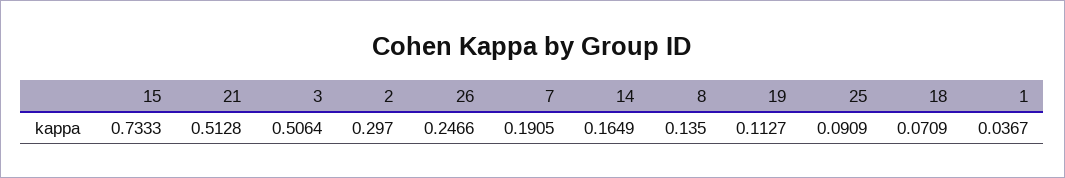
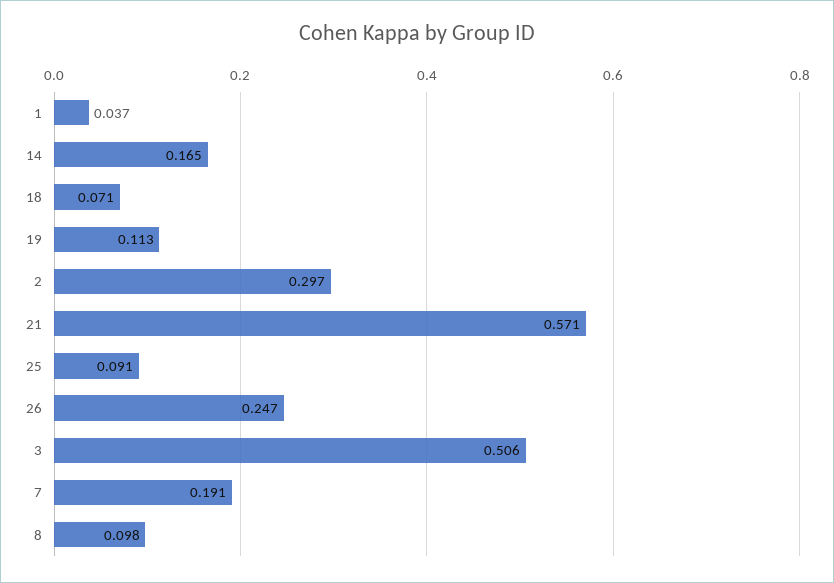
  {
-   "15": 0.7333,
-   "21": 0.5128,
+   "21": 0.571,
    "3": 0.5064,
    "2": 0.297,
    "26": 0.2466,
    "7": 0.1905,
    "14": 0.1649,
-   "8": 0.135,
+   "8": 0.098,
    "19": 0.1127,
    "25": 0.0909,
    "18": 0.0709,
    "1": 0.0367
  }

